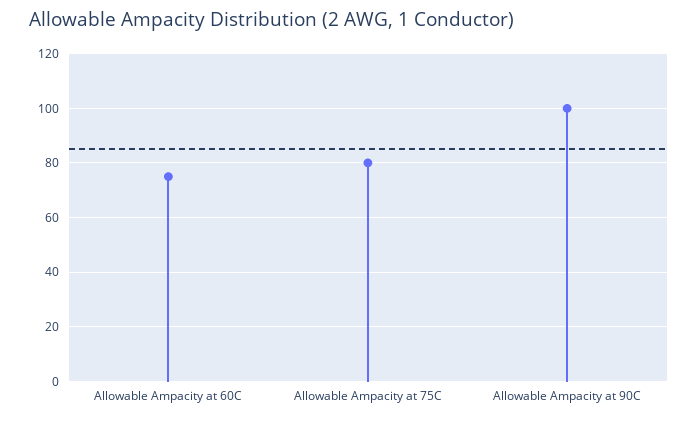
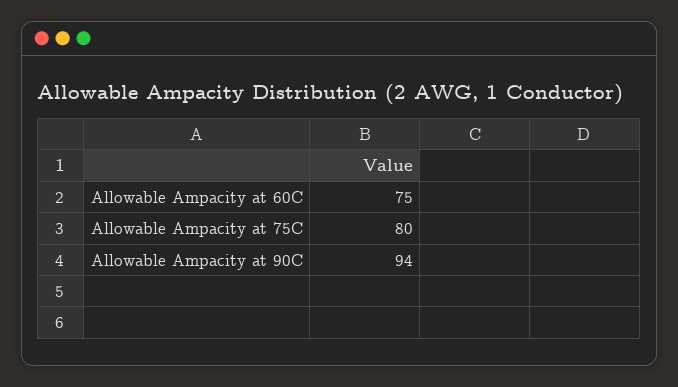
  {
    "Allowable Ampacity at 60C": 75,
    "Allowable Ampacity at 75C": 80,
-   "Allowable Ampacity at 90C": 100
+   "Allowable Ampacity at 90C": 94
  }

